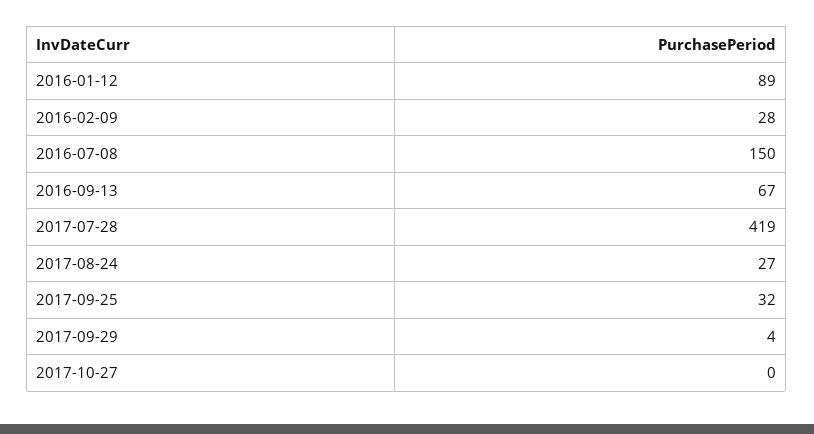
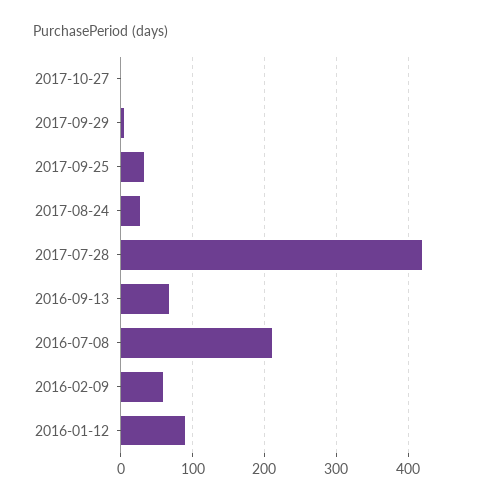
  {
    "2016-01-12": 89,
-   "2016-02-09": 28,
+   "2016-02-09": 60,
-   "2016-07-08": 150,
+   "2016-07-08": 210,
    "2016-09-13": 67,
    "2017-07-28": 419,
    "2017-08-24": 27,
    "2017-09-25": 32,
    "2017-09-29": 4,
    "2017-10-27": 0
  }

